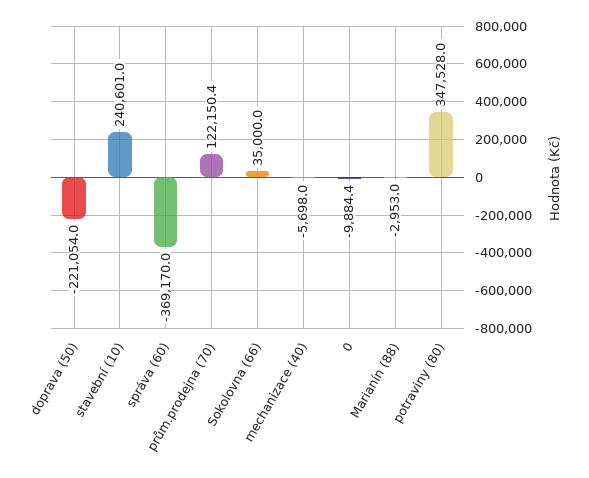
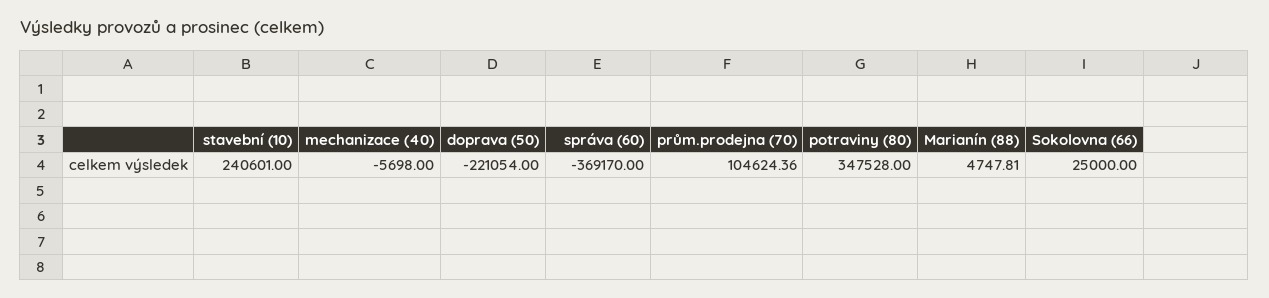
  {
    "doprava (50)": -221054,
    "stavební (10)": 240601,
    "správa (60)": -369170,
-   "prům.prodejna (70)": 122150.4,
+   "prům.prodejna (70)": 104624.36,
-   "Sokolovna (66)": 35000,
+   "Sokolovna (66)": 25000,
    "mechanizace (40)": -5698,
-   "0": -9884.4,
-   "Marianín (88)": -2953,
+   "Marianín (88)": 4747.81,
    "potraviny (80)": 347528
  }

